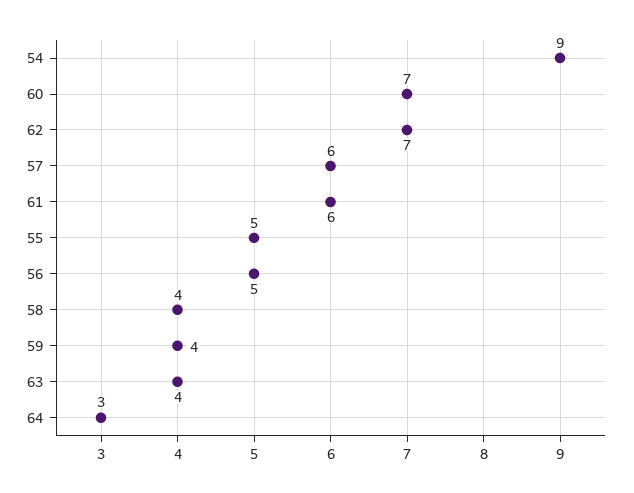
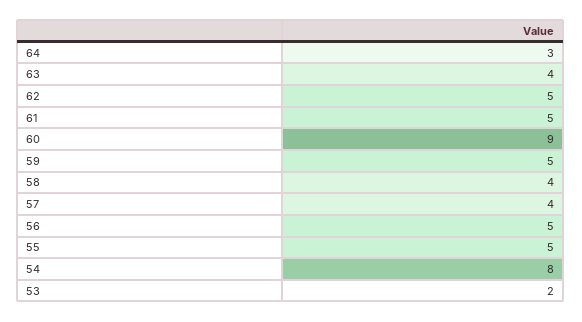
  {
-   "54": 9,
+   "54": 8,
-   "60": 7,
+   "60": 9,
-   "62": 7,
+   "62": 5,
-   "57": 6,
+   "57": 4,
-   "61": 6,
+   "61": 5,
    "55": 5,
    "56": 5,
    "58": 4,
-   "59": 4,
+   "59": 5,
    "63": 4,
-   "64": 3
+   "64": 3,
+   "53": 2
  }

